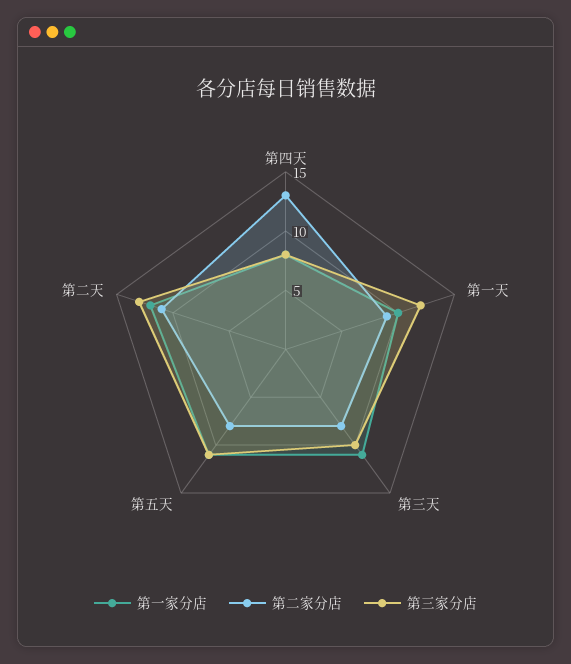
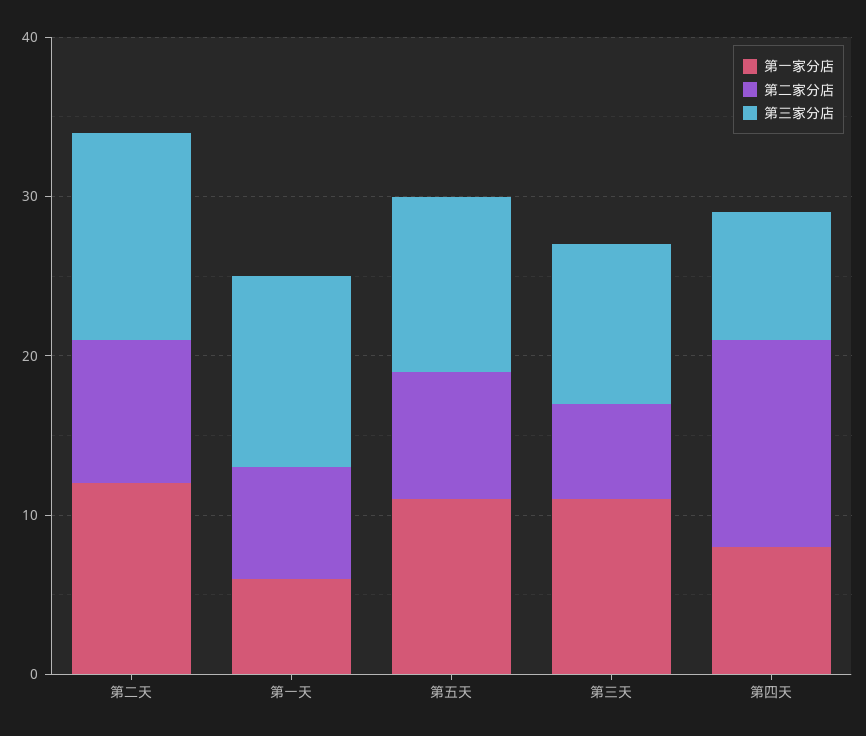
  {
    "第一家分店": {
      "第四天": 8,
-     "第一天": 10,
+     "第一天": 6,
      "第三天": 11,
      "第五天": 11,
      "第二天": 12
    },
    "第二家分店": {
      "第四天": 13,
-     "第一天": 9,
+     "第一天": 7,
-     "第三天": 8,
+     "第三天": 6,
      "第五天": 8,
-     "第二天": 11
+     "第二天": 9
    },
    "第三家分店": {
      "第四天": 8,
      "第一天": 12,
      "第三天": 10,
      "第五天": 11,
      "第二天": 13
    }
  }

